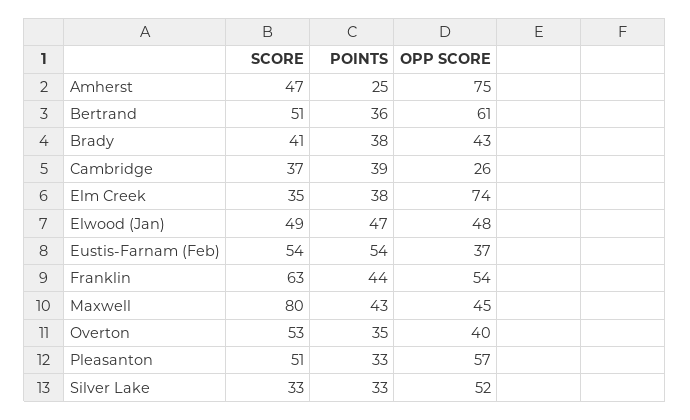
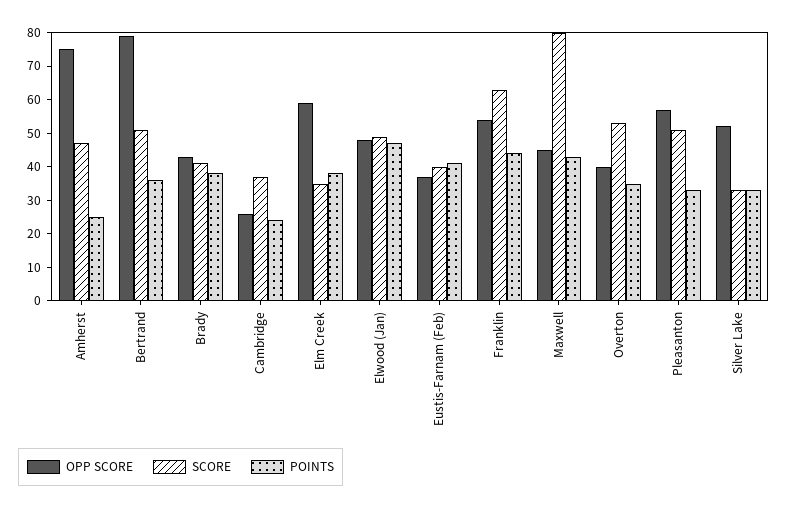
  {
    "SCORE": {
      "Amherst": 47,
      "Bertrand": 51,
      "Brady": 41,
      "Cambridge": 37,
      "Elm Creek": 35,
      "Elwood (Jan)": 49,
-     "Eustis-Farnam (Feb)": 54,
+     "Eustis-Farnam (Feb)": 40,
      "Franklin": 63,
      "Maxwell": 80,
      "Overton": 53,
      "Pleasanton": 51,
      "Silver Lake": 33
    },
    "POINTS": {
      "Amherst": 25,
      "Bertrand": 36,
      "Brady": 38,
-     "Cambridge": 39,
+     "Cambridge": 25,
      "Elm Creek": 38,
      "Elwood (Jan)": 47,
-     "Eustis-Farnam (Feb)": 54,
+     "Eustis-Farnam (Feb)": 40,
      "Franklin": 44,
      "Maxwell": 43,
      "Overton": 35,
      "Pleasanton": 33,
      "Silver Lake": 33
    },
    "OPP SCORE": {
      "Amherst": 75,
-     "Bertrand": 61,
+     "Bertrand": 80,
      "Brady": 43,
      "Cambridge": 26,
-     "Elm Creek": 74,
+     "Elm Creek": 60,
      "Elwood (Jan)": 48,
      "Eustis-Farnam (Feb)": 37,
      "Franklin": 54,
      "Maxwell": 45,
      "Overton": 40,
      "Pleasanton": 57,
      "Silver Lake": 52
    }
  }

